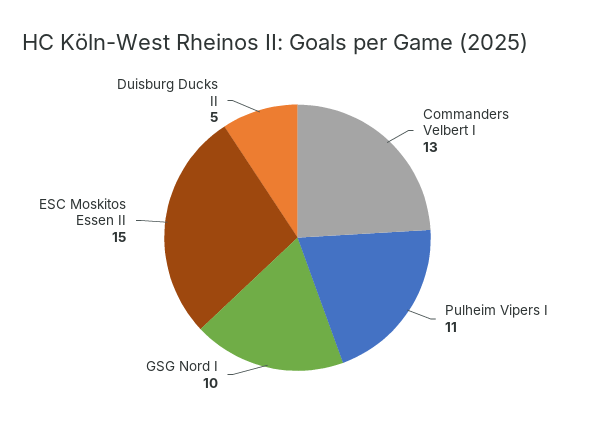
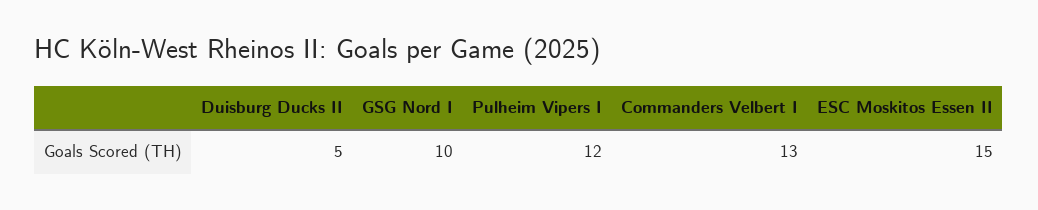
  {
    "Commanders Velbert I": 13,
-   "Pulheim Vipers I": 11,
+   "Pulheim Vipers I": 12,
    "GSG Nord I": 10,
    "ESC Moskitos Essen II": 15,
    "Duisburg Ducks II": 5
  }

